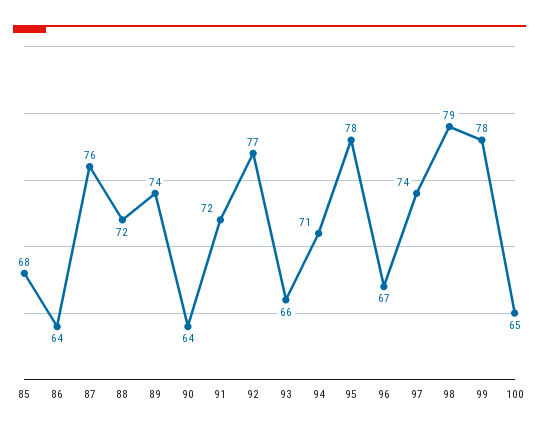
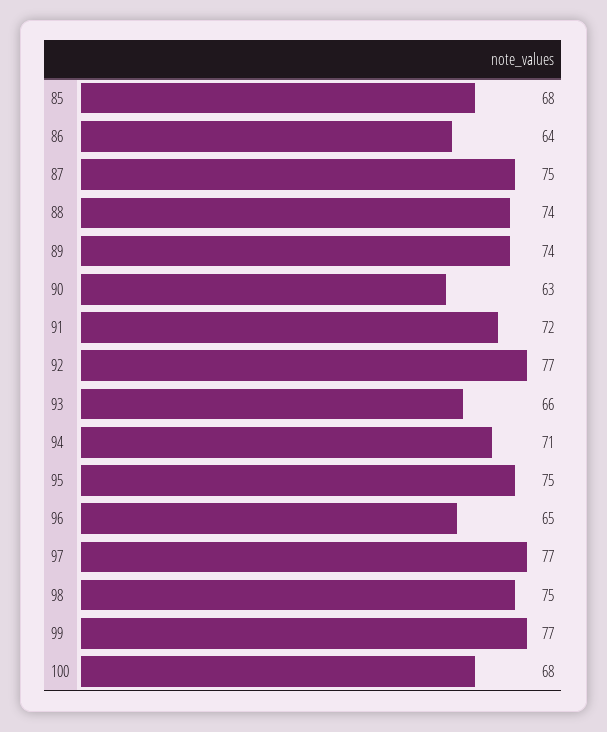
  {
    "85": 68,
    "86": 64,
-   "87": 76,
+   "87": 75,
-   "88": 72,
+   "88": 74,
    "89": 74,
-   "90": 64,
+   "90": 63,
    "91": 72,
    "92": 77,
    "93": 66,
    "94": 71,
-   "95": 78,
+   "95": 75,
-   "96": 67,
+   "96": 65,
-   "97": 74,
+   "97": 77,
-   "98": 79,
+   "98": 75,
-   "99": 78,
+   "99": 77,
-   "100": 65
+   "100": 68
  }

